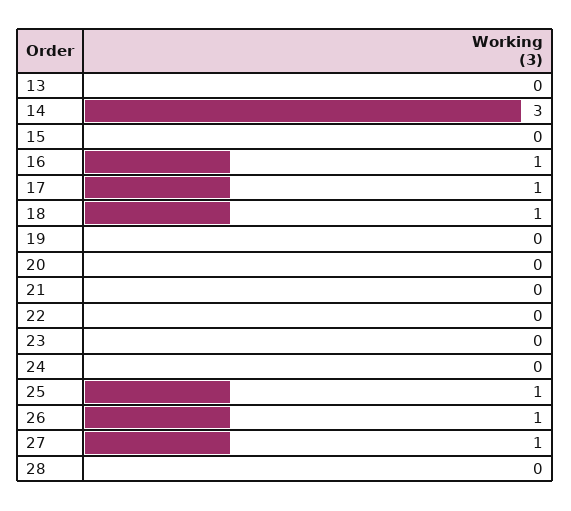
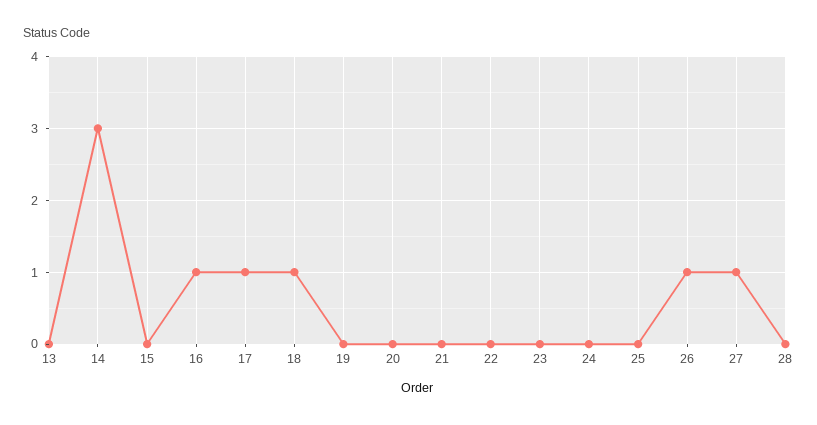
  {
    "13": 0,
    "14": 3,
    "15": 0,
    "16": 1,
    "17": 1,
    "18": 1,
    "19": 0,
    "20": 0,
    "21": 0,
    "22": 0,
    "23": 0,
    "24": 0,
-   "25": 1,
+   "25": 0,
    "26": 1,
    "27": 1,
    "28": 0
  }

